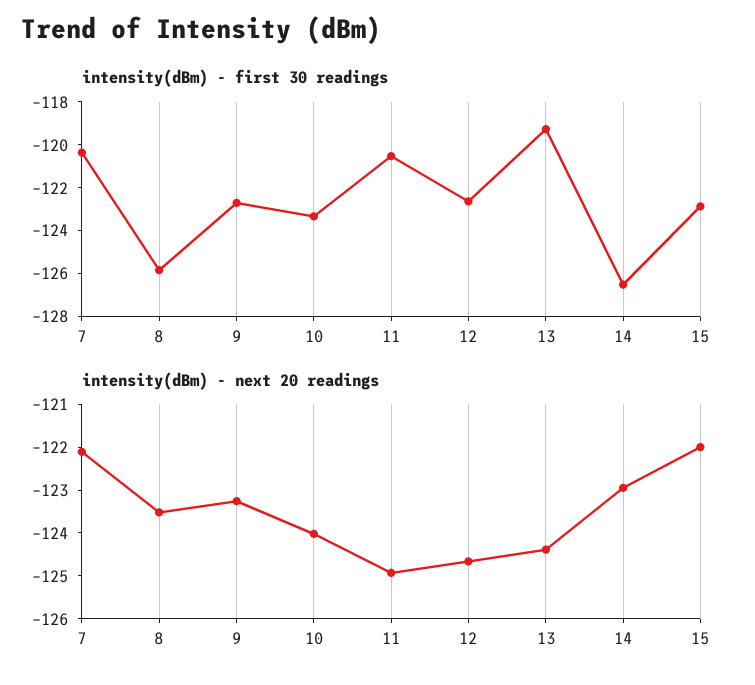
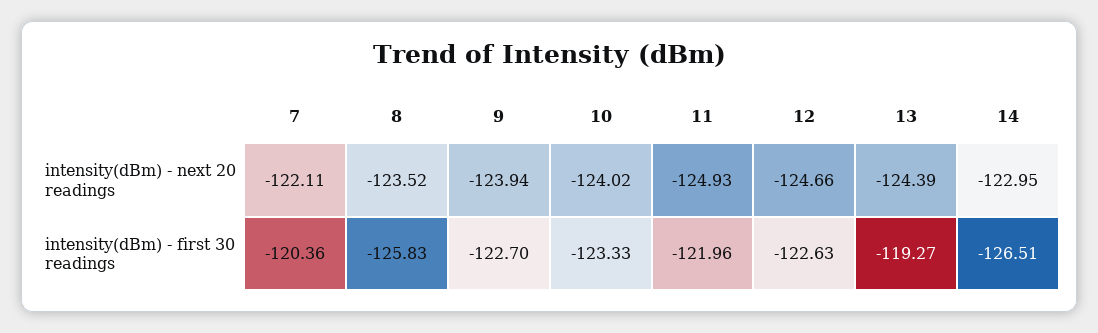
  {
    "intensity(dBm) - first 30 readings": {
      "7": -120.36,
      "8": -125.83,
      "9": -122.7,
      "10": -123.33,
-     "11": -120.5,
+     "11": -121.96,
      "12": -122.63,
      "13": -119.27,
-     "14": -126.51,
+     "14": -126.51
-     "15": -123
    },
    "intensity(dBm) - next 20 readings": {
      "7": -122.11,
      "8": -123.52,
-     "9": -123.2,
+     "9": -123.94,
      "10": -124.02,
      "11": -124.93,
      "12": -124.66,
      "13": -124.39,
-     "14": -122.95,
+     "14": -122.95
-     "15": -122
    }
  }

